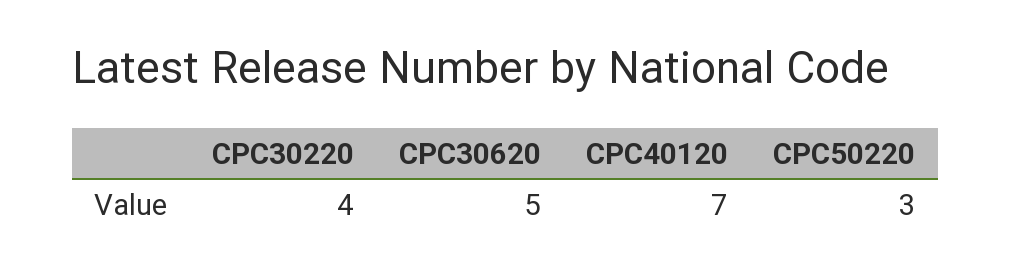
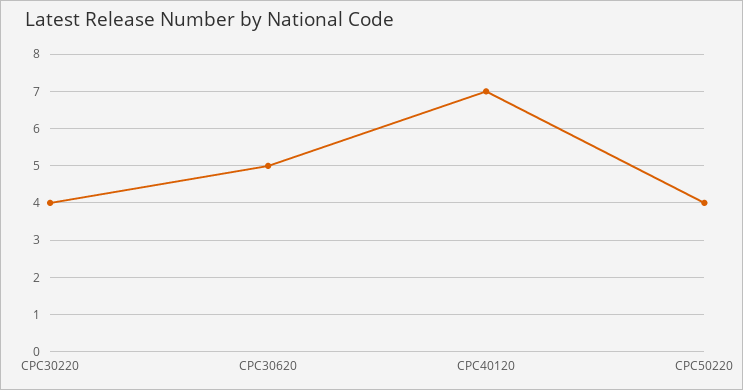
  {
    "CPC30220": 4,
    "CPC30620": 5,
    "CPC40120": 7,
-   "CPC50220": 3
+   "CPC50220": 4
  }

